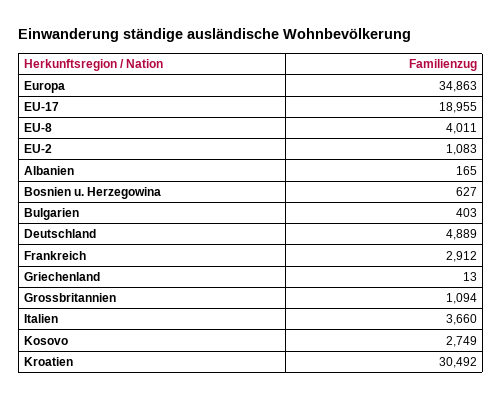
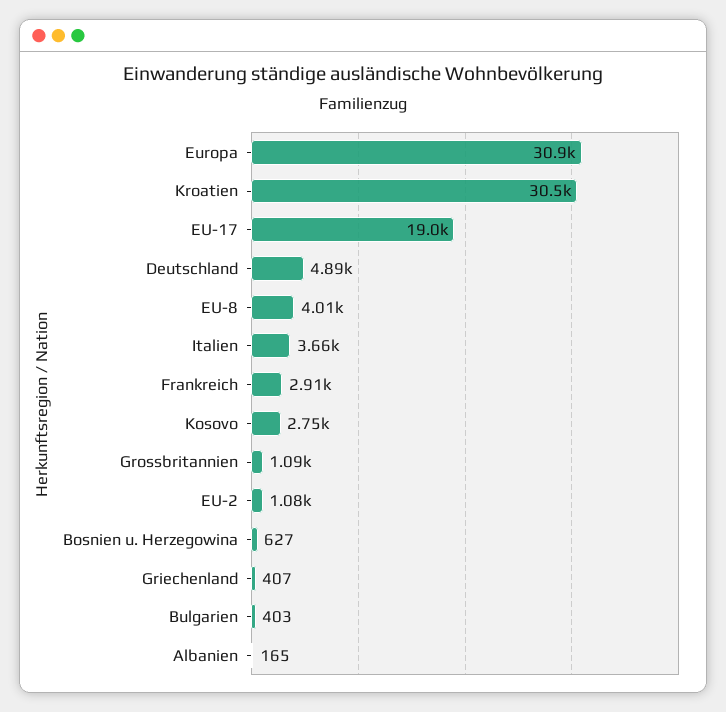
  {
-   "Europa": 34863,
+   "Europa": 30900,
    "EU-17": 18955,
    "EU-8": 4011,
    "EU-2": 1083,
    "Albanien": 165,
    "Bosnien u. Herzegowina": 627,
    "Bulgarien": 403,
    "Deutschland": 4889,
    "Frankreich": 2912,
-   "Griechenland": 13,
+   "Griechenland": 407,
    "Grossbritannien": 1094,
    "Italien": 3660,
    "Kosovo": 2749,
    "Kroatien": 30492
  }

